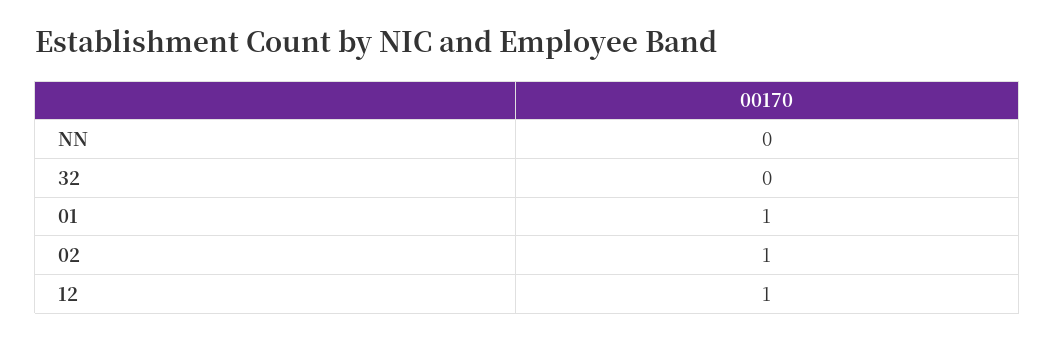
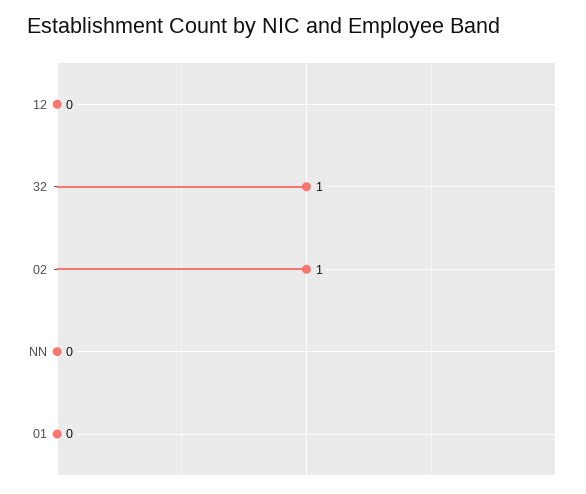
  {
    "NN": 0,
-   "32": 0,
+   "32": 1,
-   "01": 1,
+   "01": 0,
    "02": 1,
-   "12": 1
+   "12": 0
  }

